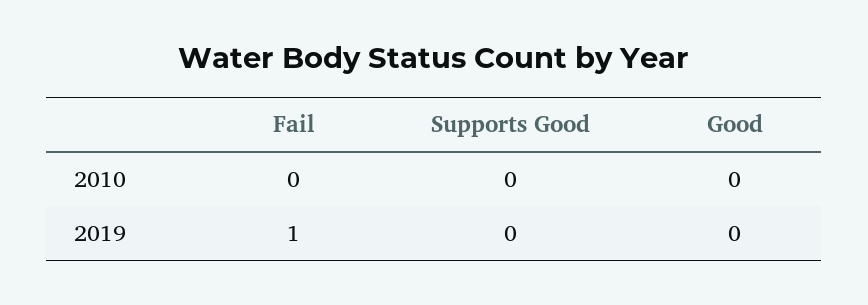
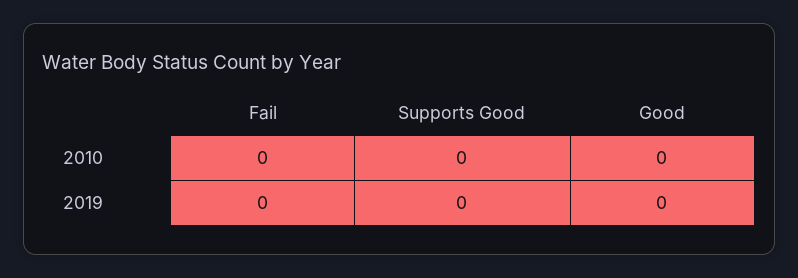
  {
    "Fail": {
      "2010": 0,
-     "2019": 1
+     "2019": 0
    },
    "Supports Good": {
      "2010": 0,
      "2019": 0
    },
    "Good": {
      "2010": 0,
      "2019": 0
    }
  }

